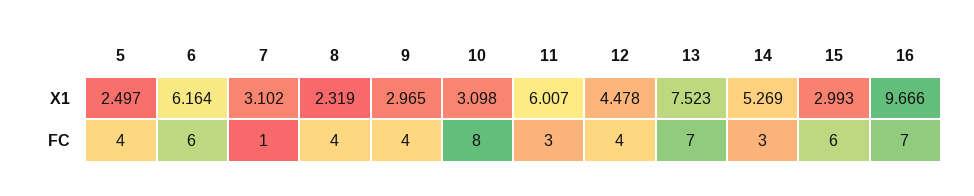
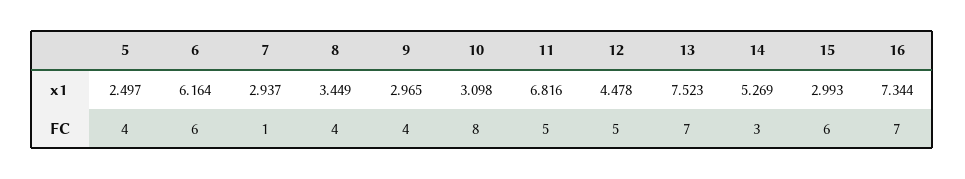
  {
    "5": {
      "X1": 2.497,
      "FC": 4
    },
    "6": {
      "X1": 6.164,
      "FC": 6
    },
    "7": {
-     "X1": 3.102,
+     "X1": 2.937,
      "FC": 1
    },
    "8": {
-     "X1": 2.319,
+     "X1": 3.449,
      "FC": 4
    },
    "9": {
      "X1": 2.965,
      "FC": 4
    },
    "10": {
      "X1": 3.098,
      "FC": 8
    },
    "11": {
-     "X1": 6.007,
+     "X1": 6.816,
-     "FC": 3
+     "FC": 5
    },
    "12": {
      "X1": 4.478,
-     "FC": 4
+     "FC": 5
    },
    "13": {
      "X1": 7.523,
      "FC": 7
    },
    "14": {
      "X1": 5.269,
      "FC": 3
    },
    "15": {
      "X1": 2.993,
      "FC": 6
    },
    "16": {
-     "X1": 9.666,
+     "X1": 7.344,
      "FC": 7
    }
  }

